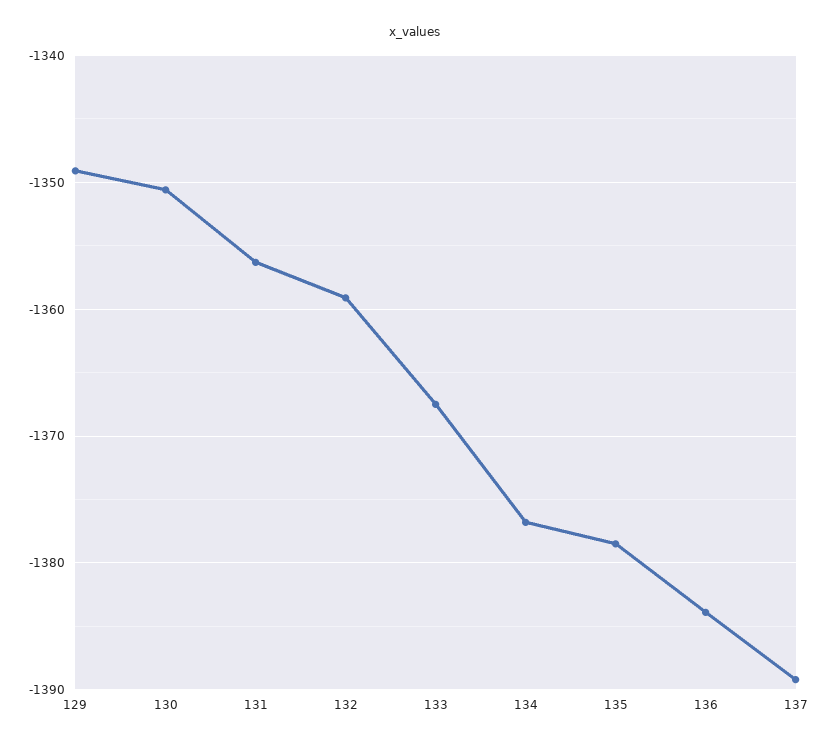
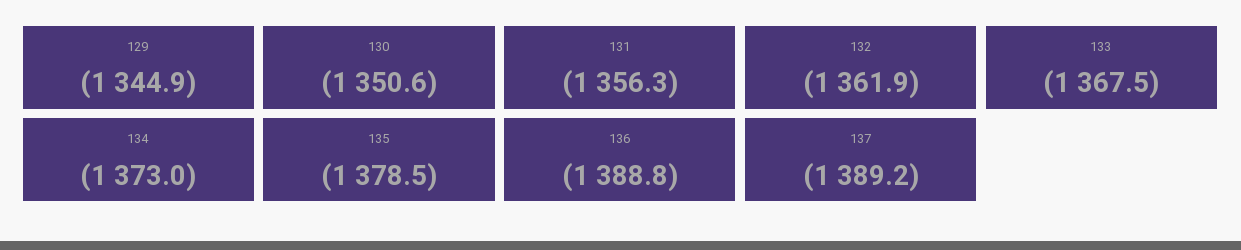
  {
-   "129": -1349,
+   "129": -1344.9,
    "130": -1350.6,
    "131": -1356.3,
-   "132": -1359,
+   "132": -1361.9,
    "133": -1367.5,
-   "134": -1377,
+   "134": -1373,
    "135": -1378.5,
-   "136": -1384,
+   "136": -1388.8,
    "137": -1389.2
  }

